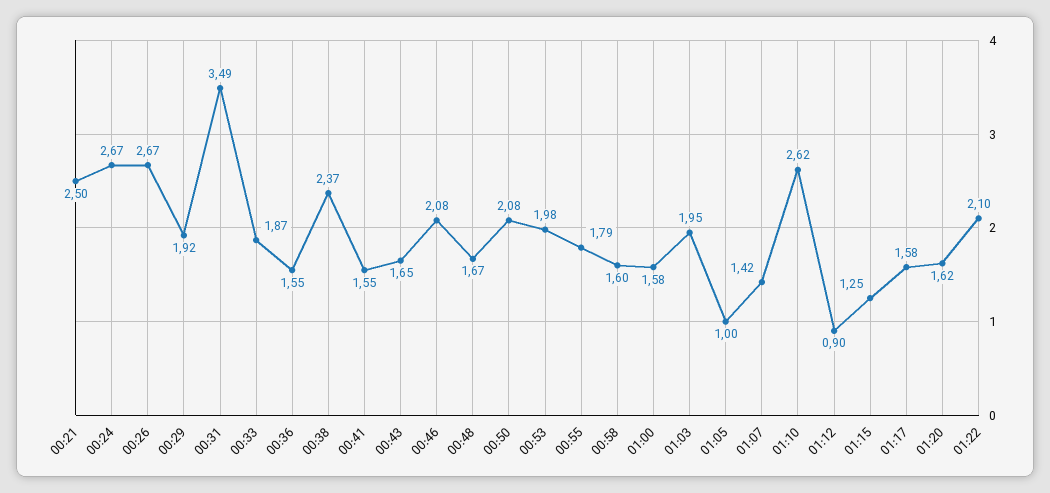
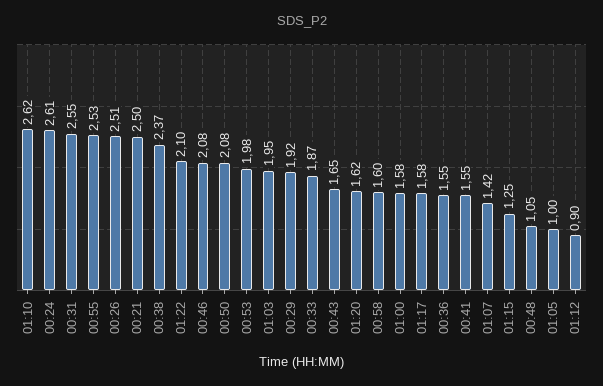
  {
    "00:21": 2.5,
-   "00:24": 2.67,
+   "00:24": 2.61,
-   "00:26": 2.67,
+   "00:26": 2.51,
    "00:29": 1.92,
-   "00:31": 3.49,
+   "00:31": 2.55,
    "00:33": 1.87,
    "00:36": 1.55,
    "00:38": 2.37,
    "00:41": 1.55,
    "00:43": 1.65,
    "00:46": 2.08,
-   "00:48": 1.67,
+   "00:48": 1.05,
    "00:50": 2.08,
    "00:53": 1.98,
-   "00:55": 1.79,
+   "00:55": 2.53,
    "00:58": 1.6,
    "01:00": 1.58,
    "01:03": 1.95,
    "01:05": 1,
    "01:07": 1.42,
    "01:10": 2.62,
    "01:12": 0.9,
    "01:15": 1.25,
    "01:17": 1.58,
    "01:20": 1.62,
    "01:22": 2.1
  }

